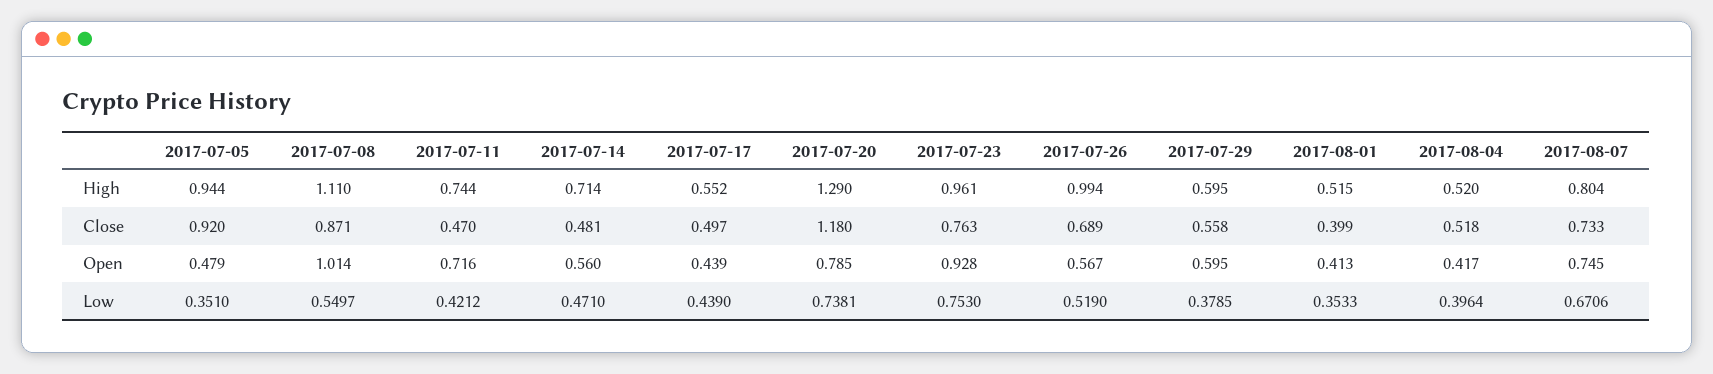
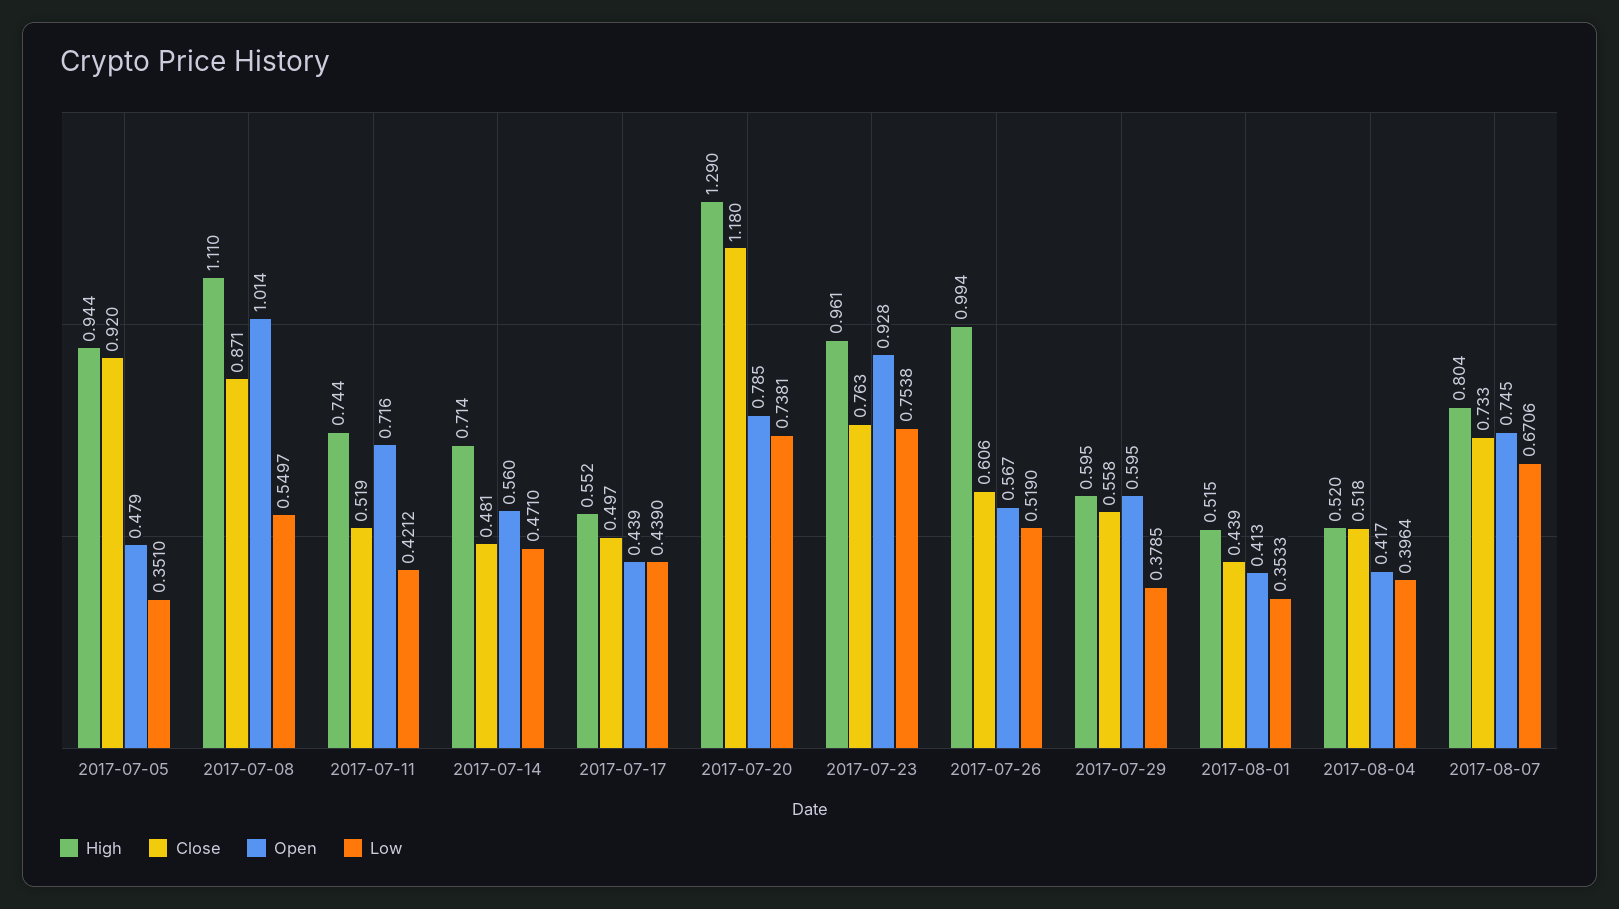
  {
    "High": {
      "2017-07-05": 0.944,
      "2017-07-08": 1.11,
      "2017-07-11": 0.744,
      "2017-07-14": 0.714,
      "2017-07-17": 0.552,
      "2017-07-20": 1.29,
      "2017-07-23": 0.961,
      "2017-07-26": 0.994,
      "2017-07-29": 0.595,
      "2017-08-01": 0.515,
      "2017-08-04": 0.52,
      "2017-08-07": 0.804
    },
    "Close": {
      "2017-07-05": 0.92,
      "2017-07-08": 0.871,
-     "2017-07-11": 0.47,
+     "2017-07-11": 0.519,
      "2017-07-14": 0.481,
      "2017-07-17": 0.497,
      "2017-07-20": 1.18,
      "2017-07-23": 0.763,
-     "2017-07-26": 0.689,
+     "2017-07-26": 0.606,
      "2017-07-29": 0.558,
-     "2017-08-01": 0.399,
+     "2017-08-01": 0.439,
      "2017-08-04": 0.518,
      "2017-08-07": 0.733
    },
    "Open": {
      "2017-07-05": 0.479,
      "2017-07-08": 1.014,
      "2017-07-11": 0.716,
      "2017-07-14": 0.56,
      "2017-07-17": 0.439,
      "2017-07-20": 0.785,
      "2017-07-23": 0.928,
      "2017-07-26": 0.567,
      "2017-07-29": 0.595,
      "2017-08-01": 0.413,
      "2017-08-04": 0.417,
      "2017-08-07": 0.745
    },
    "Low": {
      "2017-07-05": 0.351,
      "2017-07-08": 0.5497,
      "2017-07-11": 0.4212,
      "2017-07-14": 0.471,
      "2017-07-17": 0.439,
      "2017-07-20": 0.7381,
-     "2017-07-23": 0.753,
+     "2017-07-23": 0.7538,
      "2017-07-26": 0.519,
      "2017-07-29": 0.3785,
      "2017-08-01": 0.3533,
      "2017-08-04": 0.3964,
      "2017-08-07": 0.6706
    }
  }

